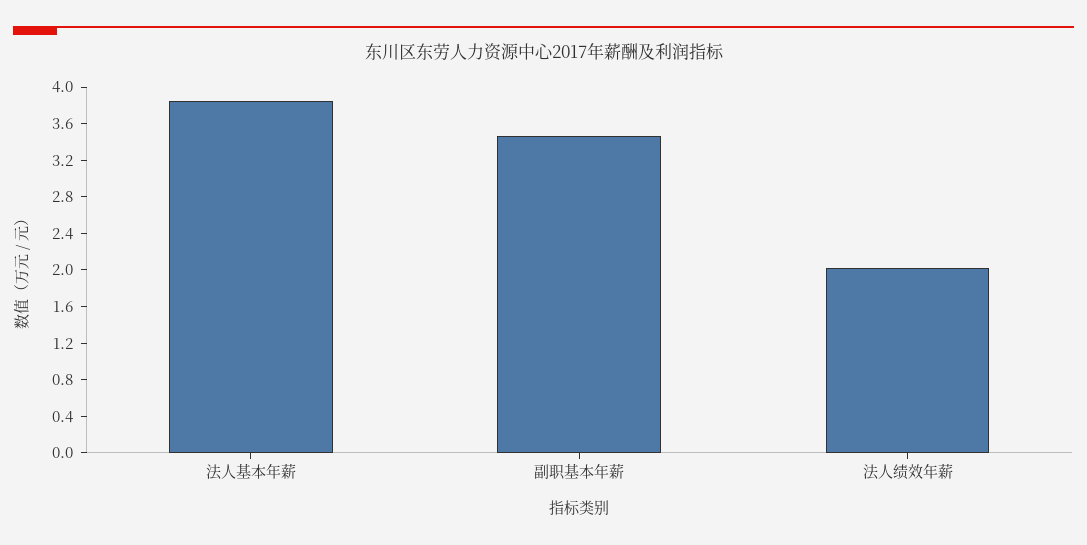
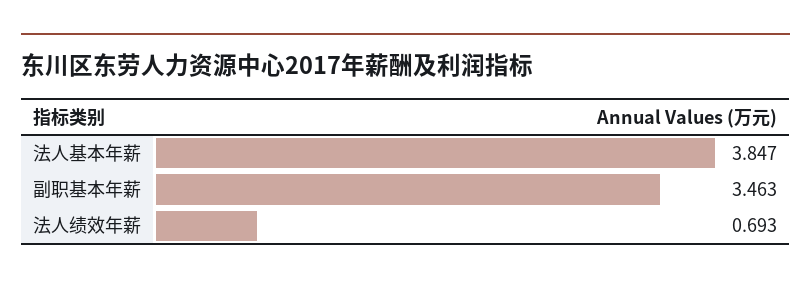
  {
    "法人基本年薪": 3.847,
    "副职基本年薪": 3.463,
-   "法人绩效年薪": 2
+   "法人绩效年薪": 0.693
  }

